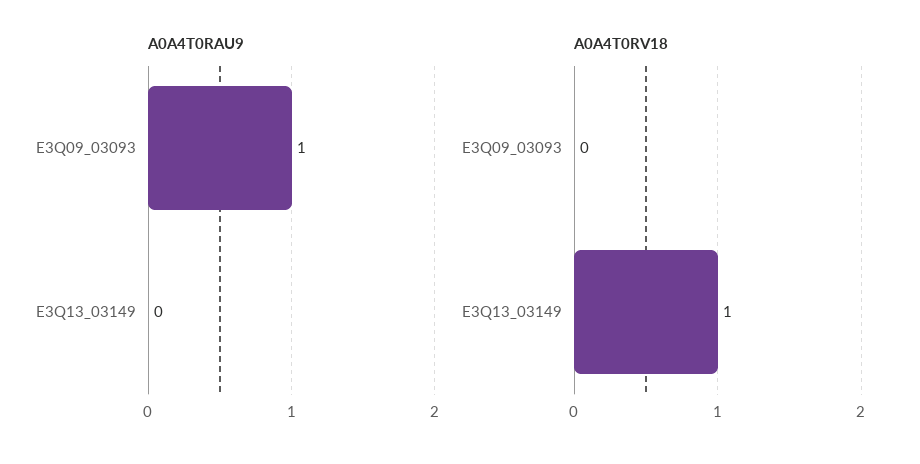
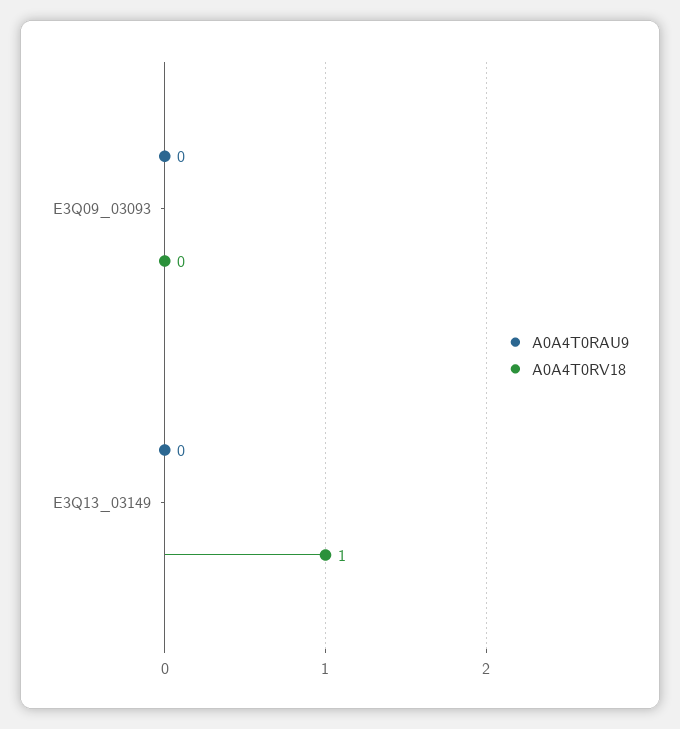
  {
    "A0A4T0RAU9": {
-     "E3Q09_03093": 1,
+     "E3Q09_03093": 0,
      "E3Q13_03149": 0
    },
    "A0A4T0RV18": {
      "E3Q09_03093": 0,
      "E3Q13_03149": 1
    }
  }

